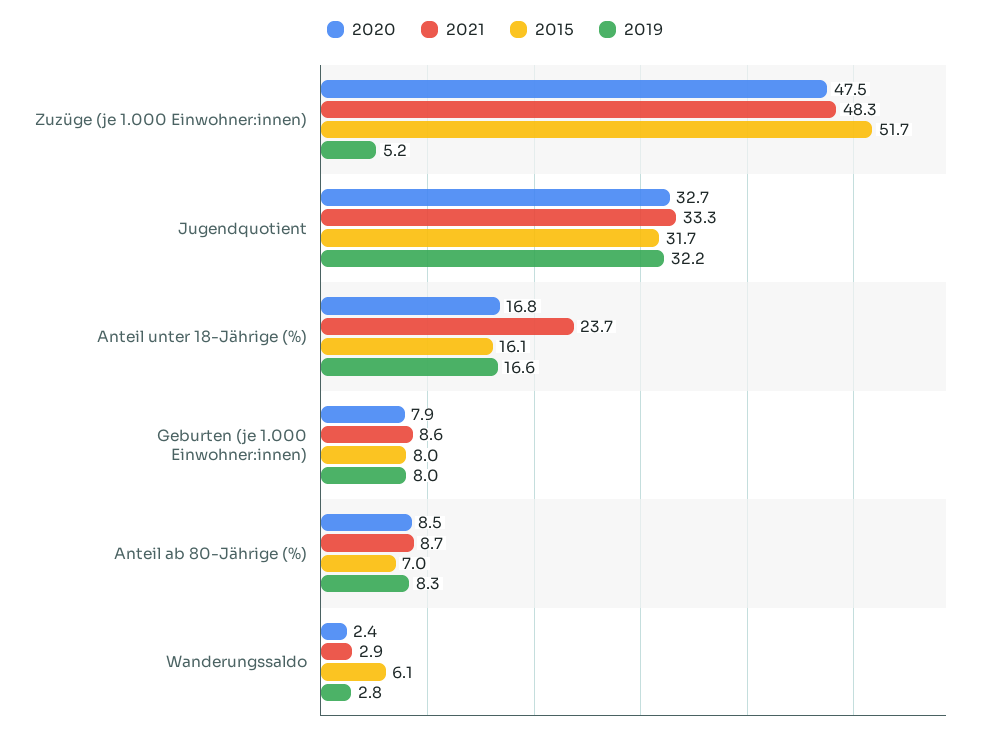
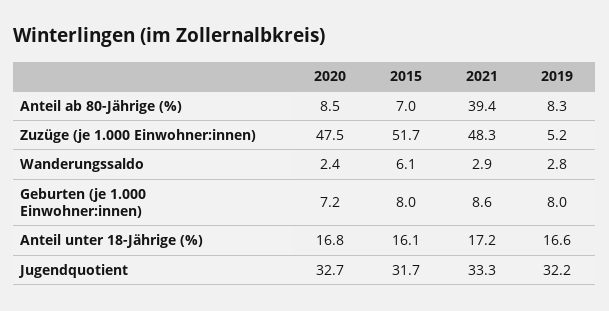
  {
    "2020": {
      "Zuzüge (je 1.000 Einwohner:innen)": 47.5,
      "Jugendquotient": 32.7,
      "Anteil unter 18-Jährige (%)": 16.8,
-     "Geburten (je 1.000 Einwohner:innen)": 7.9,
+     "Geburten (je 1.000 Einwohner:innen)": 7.2,
      "Anteil ab 80-Jährige (%)": 8.5,
      "Wanderungssaldo": 2.4
    },
    "2021": {
      "Zuzüge (je 1.000 Einwohner:innen)": 48.3,
      "Jugendquotient": 33.3,
-     "Anteil unter 18-Jährige (%)": 23.7,
+     "Anteil unter 18-Jährige (%)": 17.2,
      "Geburten (je 1.000 Einwohner:innen)": 8.6,
-     "Anteil ab 80-Jährige (%)": 8.7,
+     "Anteil ab 80-Jährige (%)": 39.4,
      "Wanderungssaldo": 2.9
    },
    "2015": {
      "Zuzüge (je 1.000 Einwohner:innen)": 51.7,
      "Jugendquotient": 31.7,
      "Anteil unter 18-Jährige (%)": 16.1,
      "Geburten (je 1.000 Einwohner:innen)": 8,
      "Anteil ab 80-Jährige (%)": 7,
      "Wanderungssaldo": 6.1
    },
    "2019": {
      "Zuzüge (je 1.000 Einwohner:innen)": 5.2,
      "Jugendquotient": 32.2,
      "Anteil unter 18-Jährige (%)": 16.6,
      "Geburten (je 1.000 Einwohner:innen)": 8,
      "Anteil ab 80-Jährige (%)": 8.3,
      "Wanderungssaldo": 2.8
    }
  }

